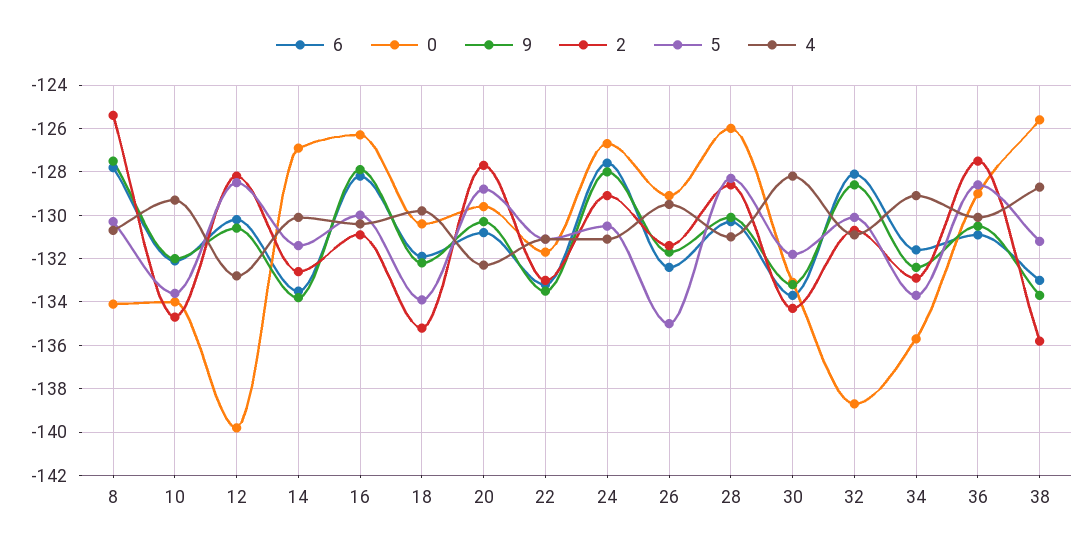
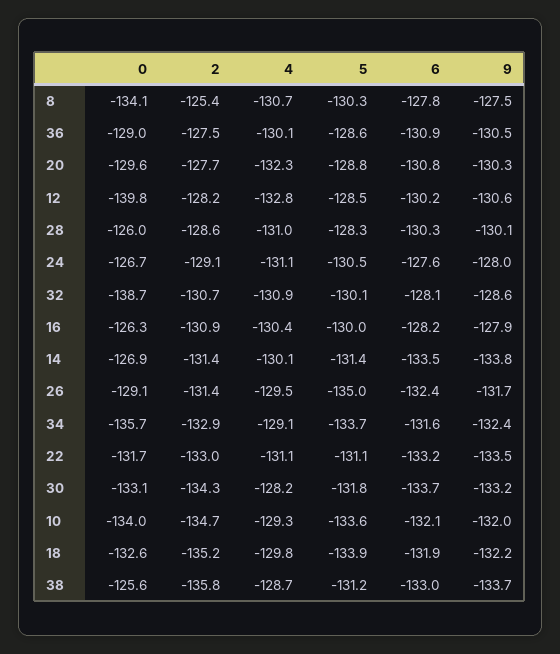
  {
    "6": {
      "8": -127.8,
      "10": -132.1,
      "12": -130.2,
      "14": -133.5,
      "16": -128.2,
      "18": -131.9,
      "20": -130.8,
      "22": -133.2,
      "24": -127.6,
      "26": -132.4,
      "28": -130.3,
      "30": -133.7,
      "32": -128.1,
      "34": -131.6,
      "36": -130.9,
      "38": -133
    },
    "0": {
      "8": -134.1,
      "10": -134,
      "12": -139.8,
      "14": -126.9,
      "16": -126.3,
-     "18": -130.5,
+     "18": -132.6,
      "20": -129.6,
      "22": -131.7,
      "24": -126.7,
      "26": -129.1,
      "28": -126,
      "30": -133.1,
      "32": -138.7,
      "34": -135.7,
      "36": -129,
      "38": -125.6
    },
    "9": {
      "8": -127.5,
      "10": -132,
      "12": -130.6,
      "14": -133.8,
      "16": -127.9,
      "18": -132.2,
      "20": -130.3,
      "22": -133.5,
      "24": -128,
      "26": -131.7,
      "28": -130.1,
      "30": -133.2,
      "32": -128.6,
      "34": -132.4,
      "36": -130.5,
      "38": -133.7
    },
    "2": {
      "8": -125.4,
      "10": -134.7,
      "12": -128.2,
-     "14": -132.5,
+     "14": -131.4,
      "16": -130.9,
      "18": -135.2,
      "20": -127.7,
      "22": -133,
      "24": -129.1,
      "26": -131.4,
      "28": -128.6,
      "30": -134.3,
      "32": -130.7,
      "34": -132.9,
      "36": -127.5,
      "38": -135.8
    },
    "5": {
      "8": -130.3,
      "10": -133.6,
      "12": -128.5,
      "14": -131.4,
      "16": -130,
      "18": -133.9,
      "20": -128.8,
      "22": -131.1,
      "24": -130.5,
      "26": -135,
      "28": -128.3,
      "30": -131.8,
      "32": -130.1,
      "34": -133.7,
      "36": -128.6,
      "38": -131.2
    },
    "4": {
      "8": -130.7,
      "10": -129.3,
      "12": -132.8,
      "14": -130.1,
      "16": -130.4,
      "18": -129.8,
      "20": -132.3,
      "22": -131.1,
      "24": -131.1,
      "26": -129.5,
      "28": -131,
      "30": -128.2,
      "32": -130.9,
      "34": -129.1,
      "36": -130.1,
      "38": -128.7
    }
  }

